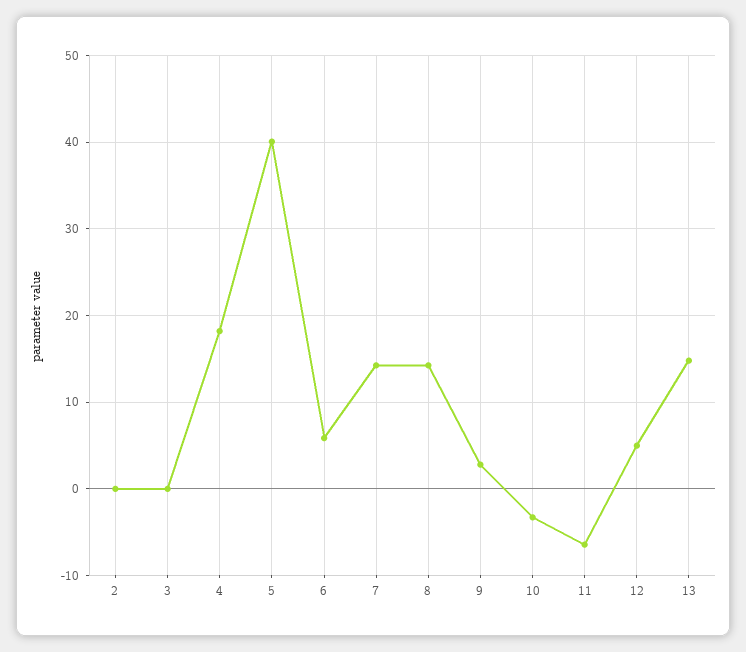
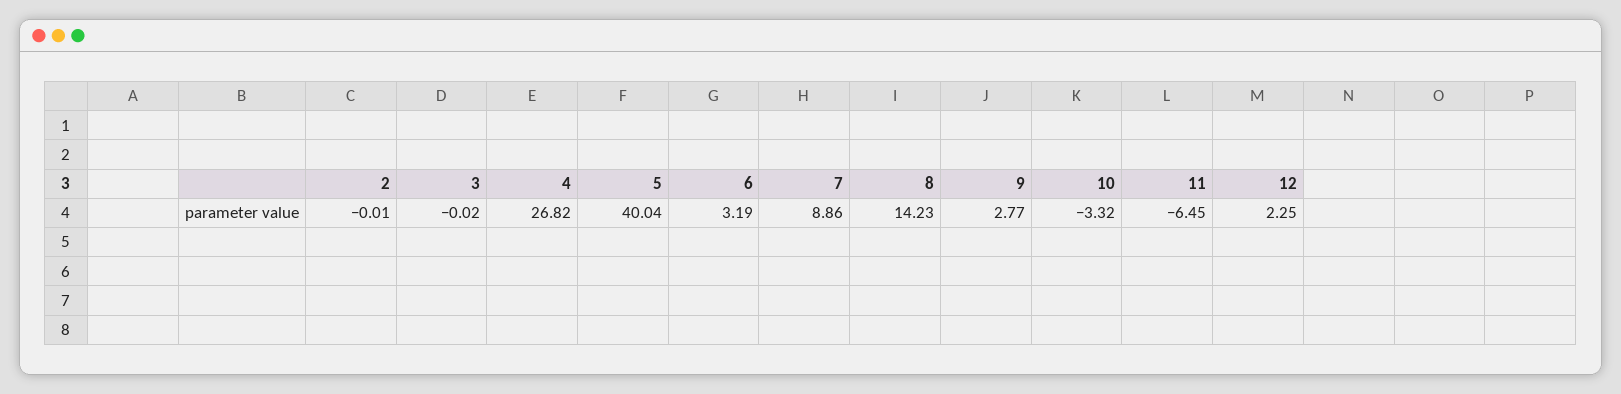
  {
    "2": -0.01,
    "3": -0.02,
-   "4": 18,
+   "4": 26.82,
    "5": 40.04,
-   "6": 6,
+   "6": 3.19,
-   "7": 14,
+   "7": 8.86,
    "8": 14.23,
    "9": 2.77,
    "10": -3.32,
    "11": -6.45,
-   "12": 5,
+   "12": 2.25
-   "13": 15
  }

